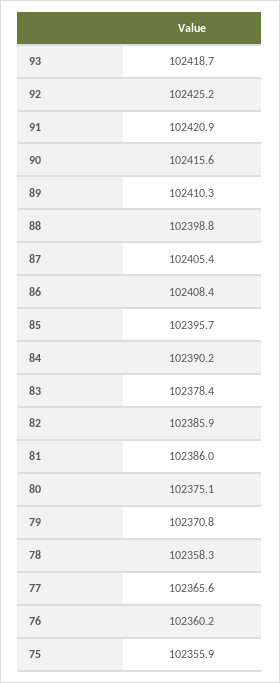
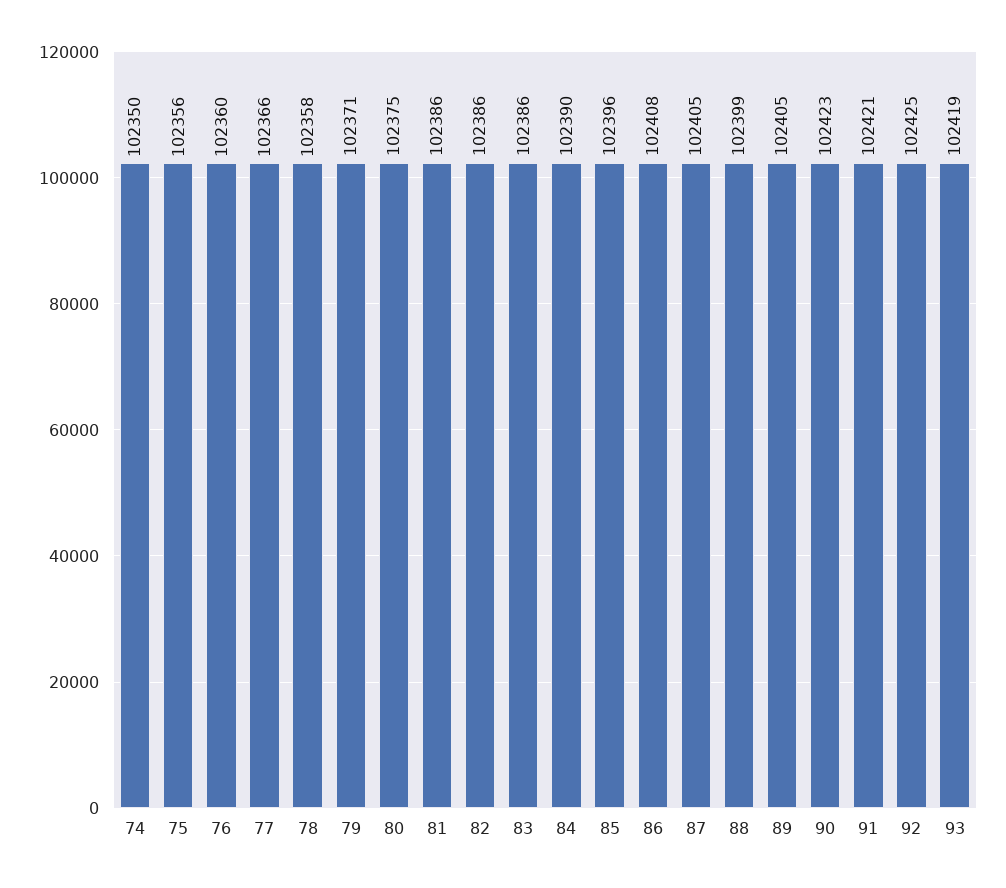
  {
    "93": 102418.7,
    "92": 102425.2,
    "91": 102420.9,
-   "90": 102415.6,
+   "90": 102423,
-   "89": 102410.3,
+   "89": 102405,
    "88": 102398.8,
    "87": 102405.4,
    "86": 102408.4,
    "85": 102395.7,
    "84": 102390.2,
-   "83": 102378.4,
+   "83": 102386,
    "82": 102385.9,
    "81": 102386,
    "80": 102375.1,
    "79": 102370.8,
    "78": 102358.3,
    "77": 102365.6,
    "76": 102360.2,
-   "75": 102355.9
+   "75": 102355.9,
+   "74": 102350
  }

